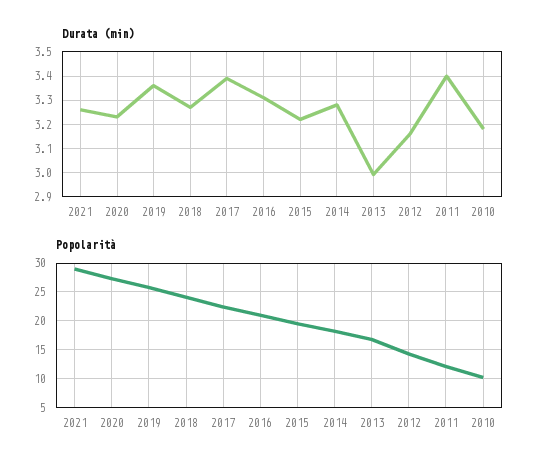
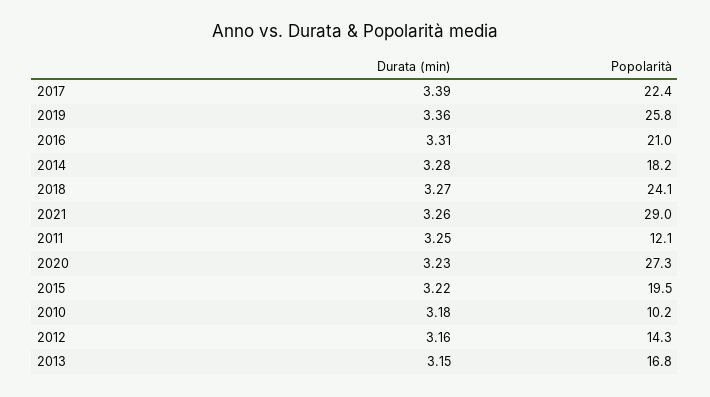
  {
    "Durata (min)": {
      "2021": 3.26,
      "2020": 3.23,
      "2019": 3.36,
      "2018": 3.27,
      "2017": 3.39,
      "2016": 3.31,
      "2015": 3.22,
      "2014": 3.28,
-     "2013": 3,
+     "2013": 3.15,
      "2012": 3.16,
-     "2011": 3.4,
+     "2011": 3.25,
      "2010": 3.18
    },
    "Popolarità": {
      "2021": 29,
      "2020": 27.3,
      "2019": 25.8,
      "2018": 24.1,
      "2017": 22.4,
      "2016": 21,
      "2015": 19.5,
      "2014": 18.2,
      "2013": 16.8,
      "2012": 14.3,
      "2011": 12.1,
      "2010": 10.2
    }
  }

